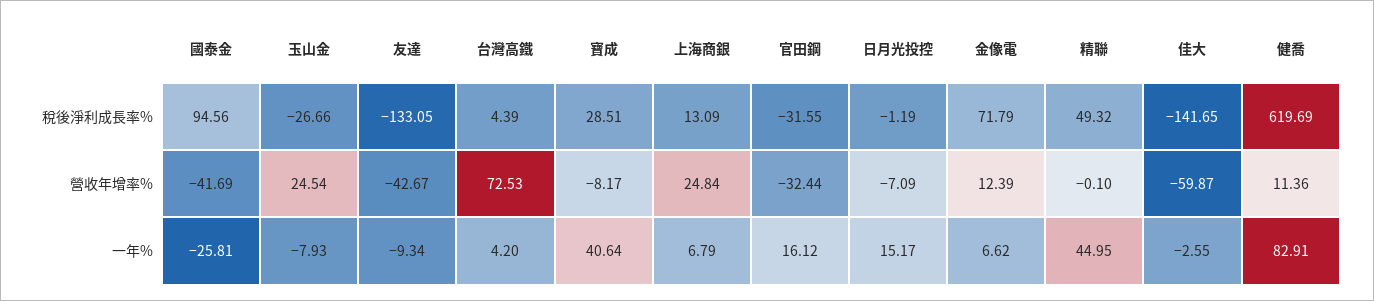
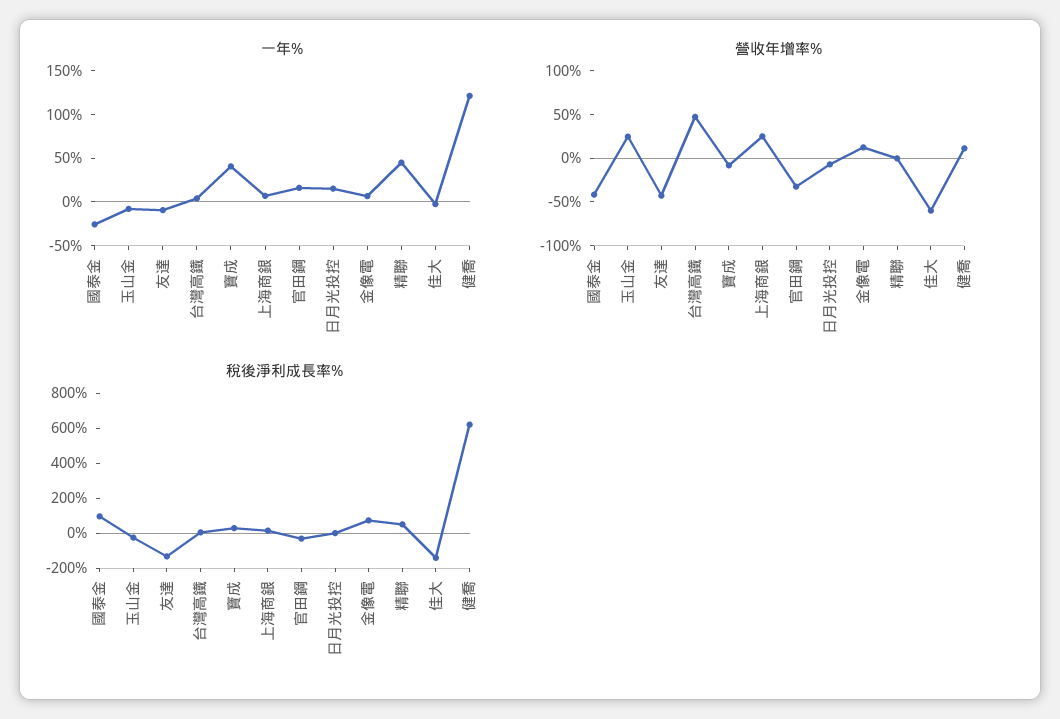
  {
    "稅後淨利成長率%": {
      "國泰金": 94.56,
      "玉山金": -26.66,
      "友達": -133.05,
      "台灣高鐵": 4.39,
      "寶成": 28.51,
      "上海商銀": 13.09,
      "官田鋼": -31.55,
      "日月光投控": -1.19,
      "金像電": 71.79,
      "精聯": 49.32,
      "佳大": -141.65,
      "健喬": 619.69
    },
    "營收年增率%": {
      "國泰金": -41.69,
      "玉山金": 24.54,
      "友達": -42.67,
-     "台灣高鐵": 72.53,
+     "台灣高鐵": 50,
      "寶成": -8.17,
      "上海商銀": 24.84,
      "官田鋼": -32.44,
      "日月光投控": -7.09,
      "金像電": 12.39,
      "精聯": -0.1,
      "佳大": -59.87,
      "健喬": 11.36
    },
    "一年%": {
      "國泰金": -25.81,
      "玉山金": -7.93,
      "友達": -9.34,
      "台灣高鐵": 4.2,
      "寶成": 40.64,
      "上海商銀": 6.79,
      "官田鋼": 16.12,
      "日月光投控": 15.17,
      "金像電": 6.62,
      "精聯": 44.95,
      "佳大": -2.55,
-     "健喬": 82.91
+     "健喬": 120
    }
  }

